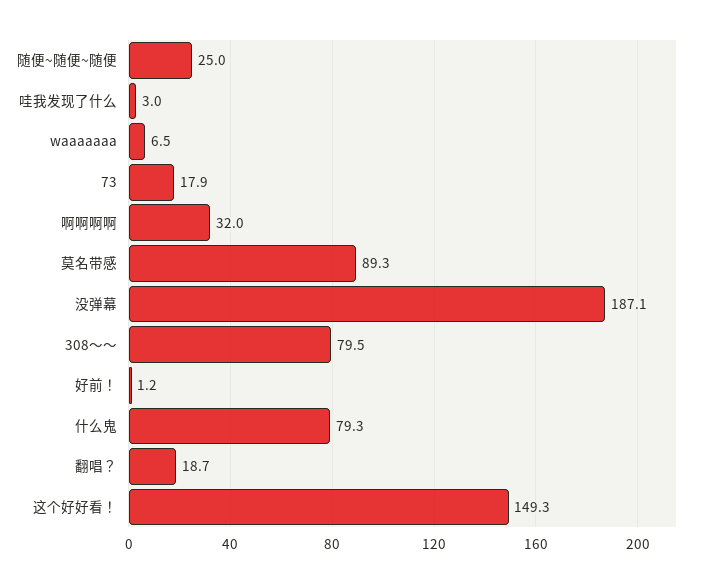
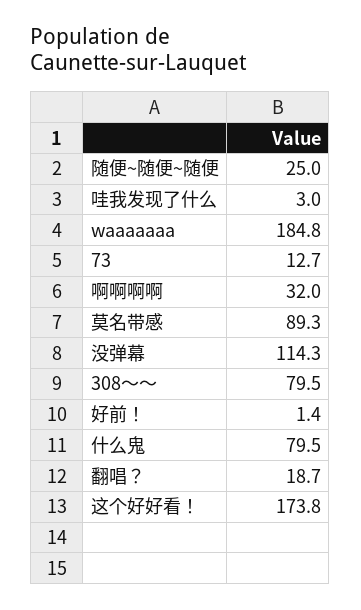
  {
    "随便~随便~随便": 25,
    "哇我发现了什么": 3,
-   "waaaaaaa": 6.5,
+   "waaaaaaa": 184.8,
-   "73": 17.9,
+   "73": 12.7,
    "啊啊啊啊": 32,
    "莫名带感": 89.3,
-   "没弹幕": 187.1,
+   "没弹幕": 114.3,
    "308～～": 79.5,
-   "好前！": 1.2,
+   "好前！": 1.4,
-   "什么鬼": 79.3,
+   "什么鬼": 79.5,
    "翻唱？": 18.7,
-   "这个好好看！": 149.3
+   "这个好好看！": 173.8
  }

